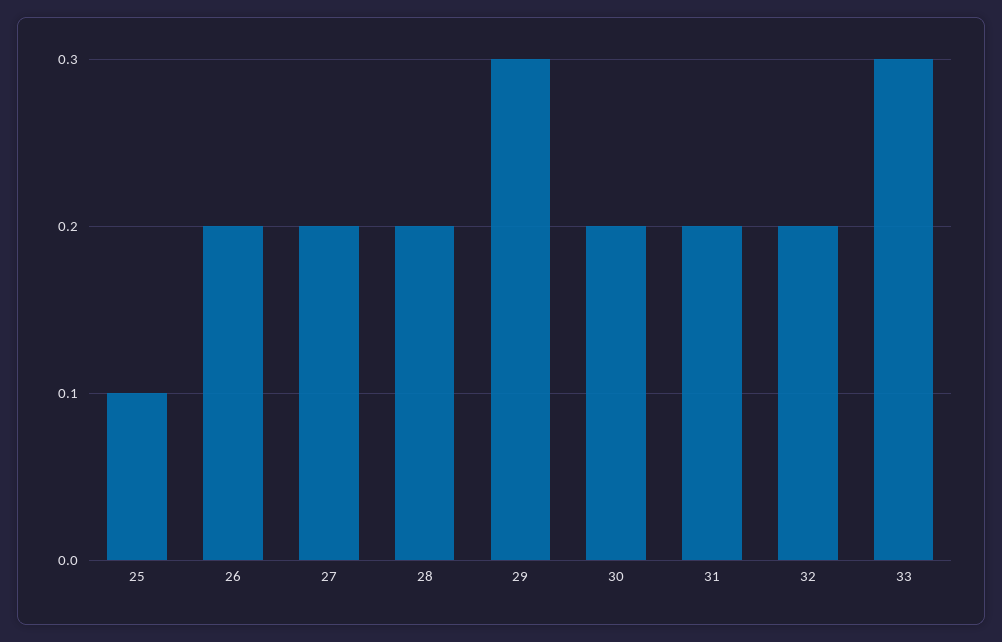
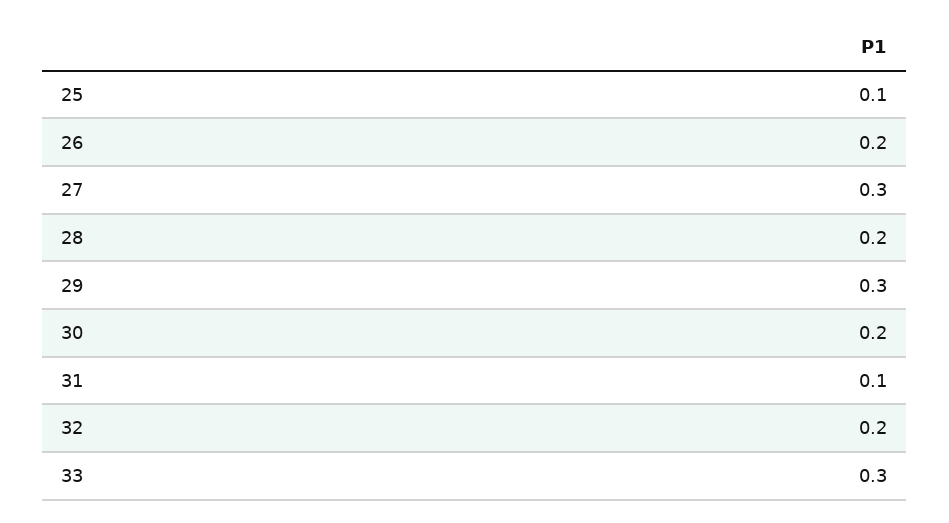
  {
    "25": 0.1,
    "26": 0.2,
-   "27": 0.2,
+   "27": 0.3,
    "28": 0.2,
    "29": 0.3,
    "30": 0.2,
-   "31": 0.2,
+   "31": 0.1,
    "32": 0.2,
    "33": 0.3
  }

